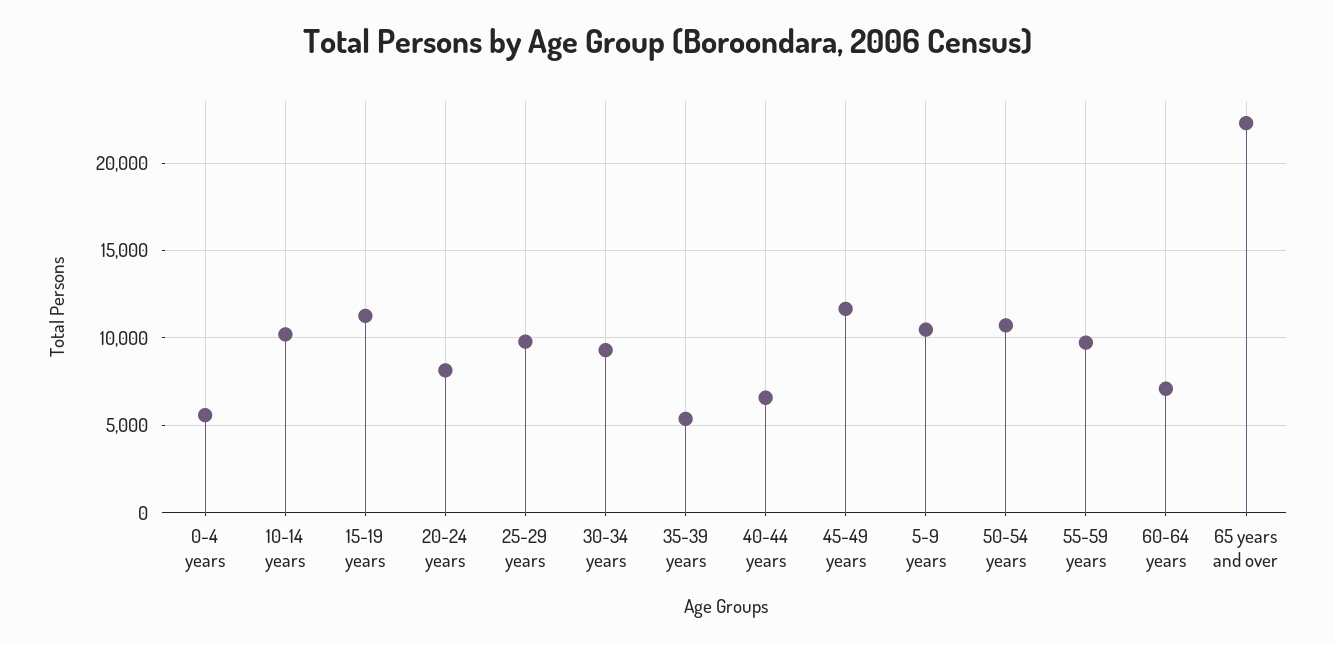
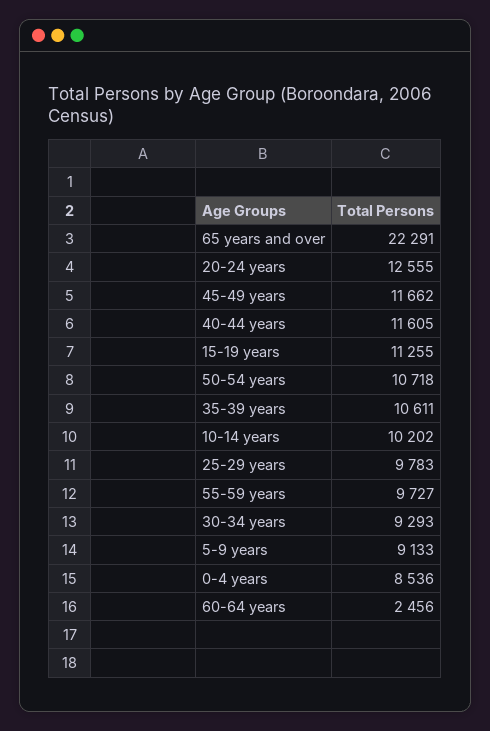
  {
-   "0-4 years": 5500,
+   "0-4 years": 8536,
    "10-14 years": 10202,
    "15-19 years": 11255,
-   "20-24 years": 8000,
+   "20-24 years": 12555,
    "25-29 years": 9783,
    "30-34 years": 9293,
-   "35-39 years": 5500,
+   "35-39 years": 10611,
-   "40-44 years": 6500,
+   "40-44 years": 11605,
    "45-49 years": 11662,
-   "5-9 years": 10500,
+   "5-9 years": 9133,
    "50-54 years": 10718,
    "55-59 years": 9727,
-   "60-64 years": 7000,
+   "60-64 years": 2456,
    "65 years and over": 22291
  }

